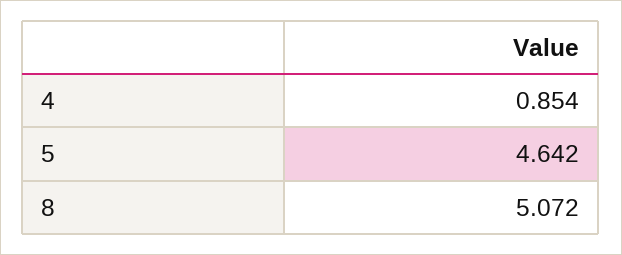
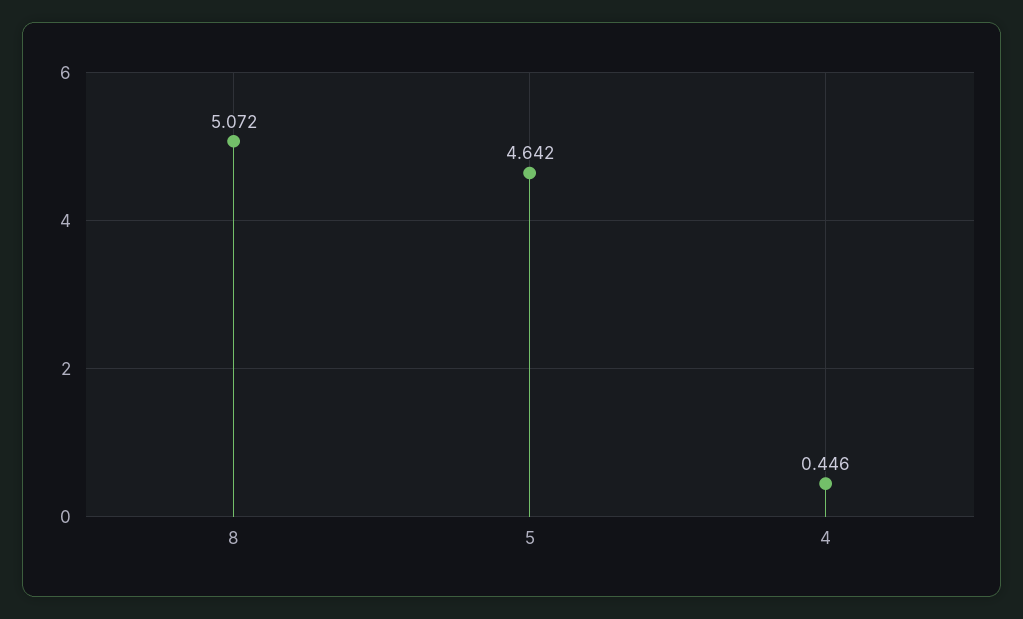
  {
-   "4": 0.854,
+   "4": 0.446,
    "5": 4.642,
    "8": 5.072
  }

